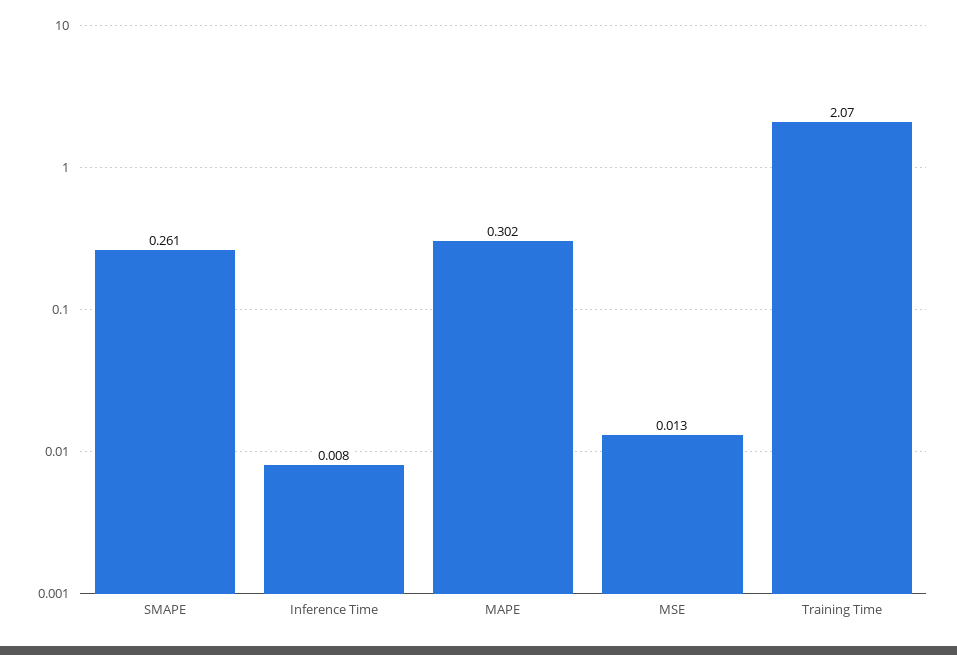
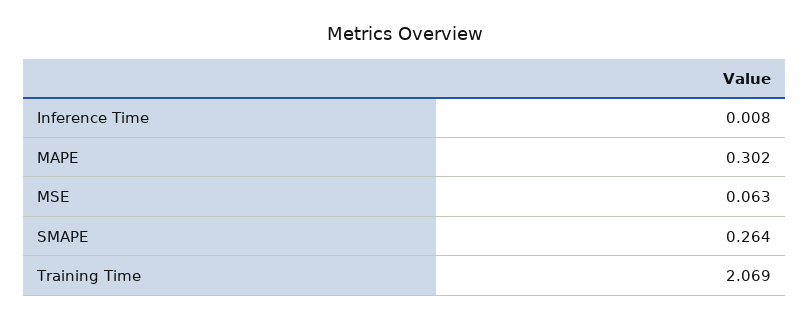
  {
-   "SMAPE": 0.261,
+   "SMAPE": 0.264,
    "Inference Time": 0.008,
    "MAPE": 0.302,
-   "MSE": 0.013,
+   "MSE": 0.063,
-   "Training Time": 2.07
+   "Training Time": 2.069
  }

